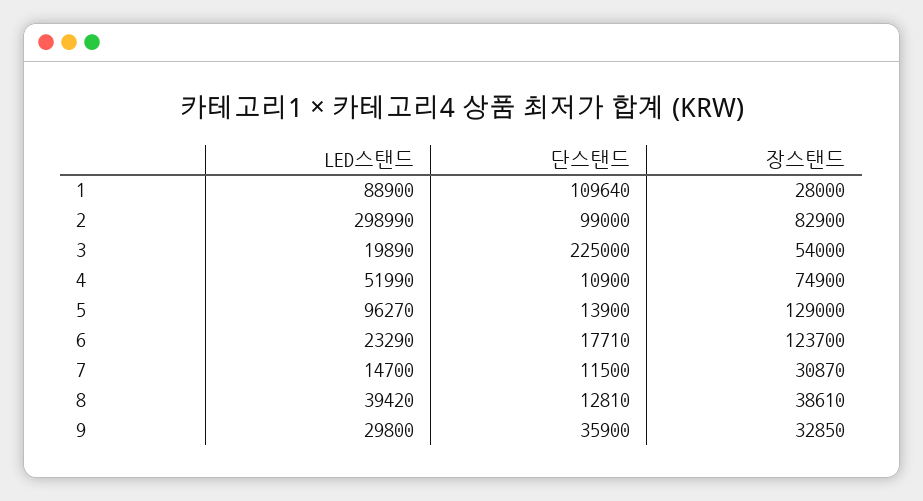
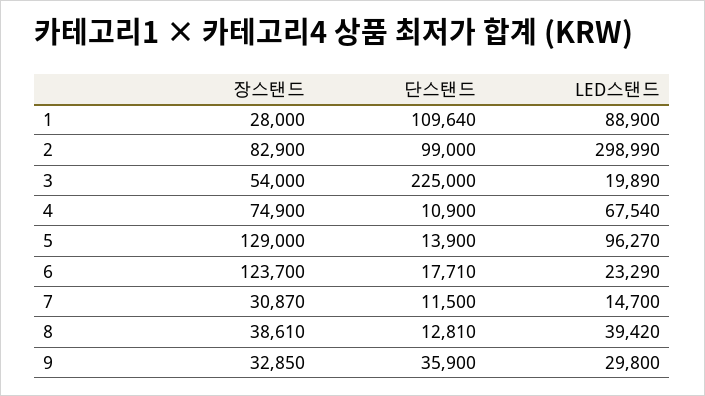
  {
    "LED스탠드": {
      "1": 88900,
      "2": 298990,
      "3": 19890,
-     "4": 51990,
+     "4": 67540,
      "5": 96270,
      "6": 23290,
      "7": 14700,
      "8": 39420,
      "9": 29800
    },
    "단스탠드": {
      "1": 109640,
      "2": 99000,
      "3": 225000,
      "4": 10900,
      "5": 13900,
      "6": 17710,
      "7": 11500,
      "8": 12810,
      "9": 35900
    },
    "장스탠드": {
      "1": 28000,
      "2": 82900,
      "3": 54000,
      "4": 74900,
      "5": 129000,
      "6": 123700,
      "7": 30870,
      "8": 38610,
      "9": 32850
    }
  }

